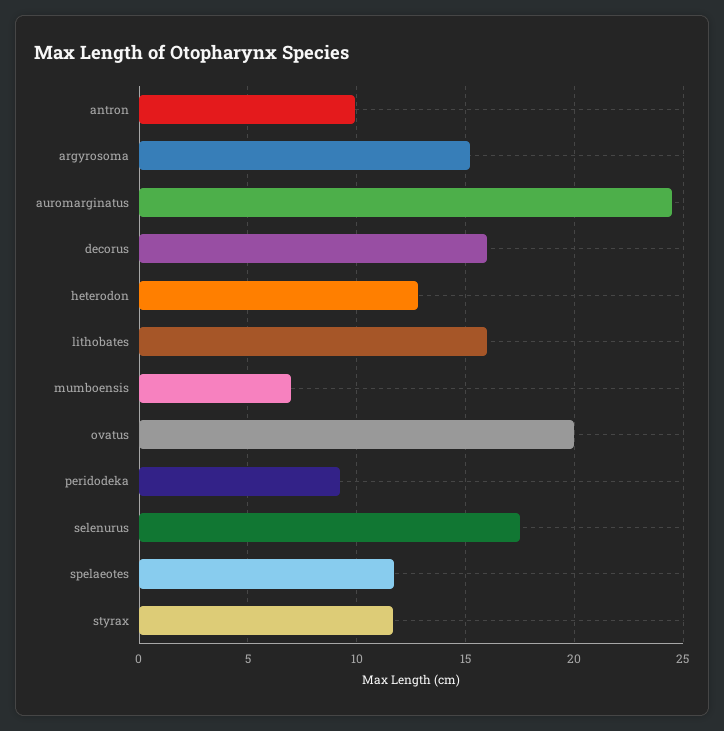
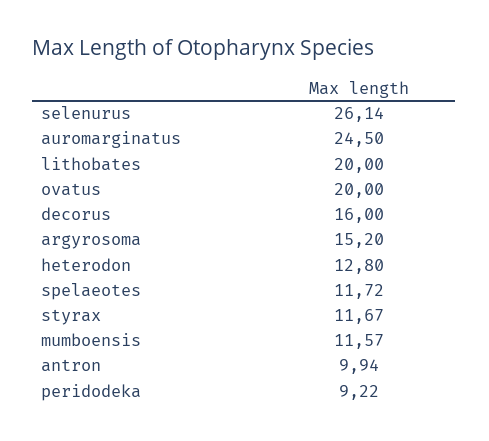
  {
    "antron": 9.94,
    "argyrosoma": 15.2,
    "auromarginatus": 24.5,
    "decorus": 16,
    "heterodon": 12.8,
-   "lithobates": 16,
+   "lithobates": 20,
-   "mumboensis": 7,
+   "mumboensis": 11.57,
    "ovatus": 20,
    "peridodeka": 9.22,
-   "selenurus": 17.5,
+   "selenurus": 26.14,
    "spelaeotes": 11.72,
    "styrax": 11.67
  }

